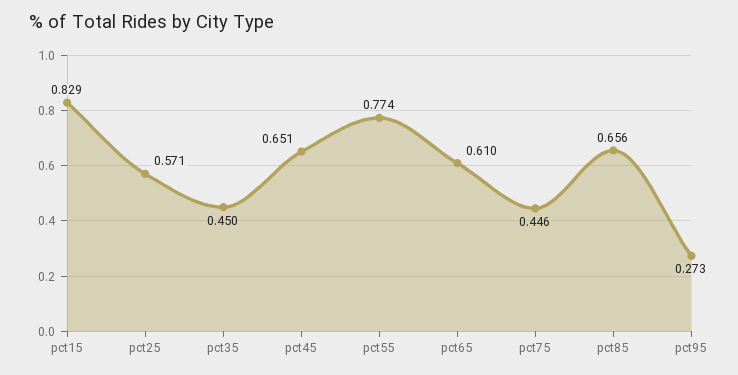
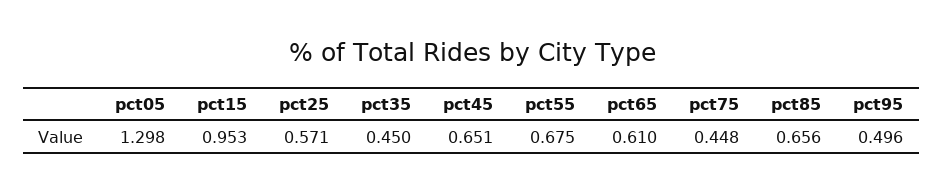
  {
-   "pct15": 0.829,
+   "pct15": 0.953,
    "pct25": 0.571,
    "pct35": 0.45,
    "pct45": 0.651,
-   "pct55": 0.774,
+   "pct55": 0.675,
    "pct65": 0.61,
-   "pct75": 0.446,
+   "pct75": 0.448,
    "pct85": 0.656,
-   "pct95": 0.273
+   "pct95": 0.496,
+   "pct05": 1.298
  }

